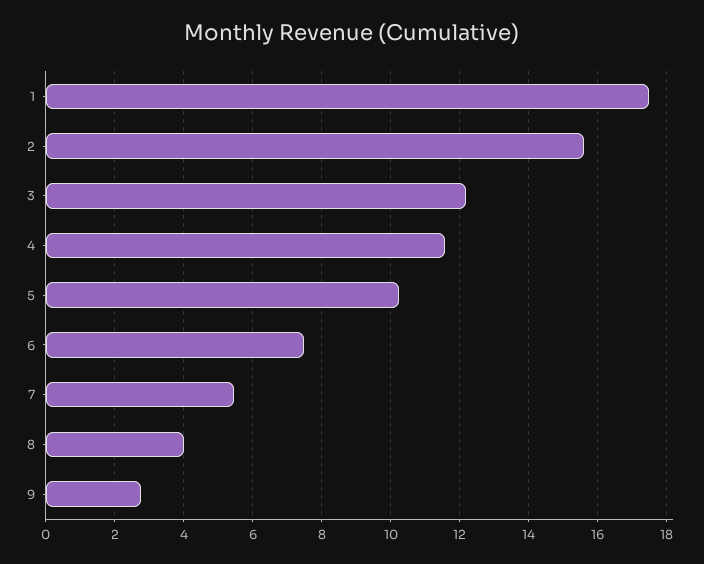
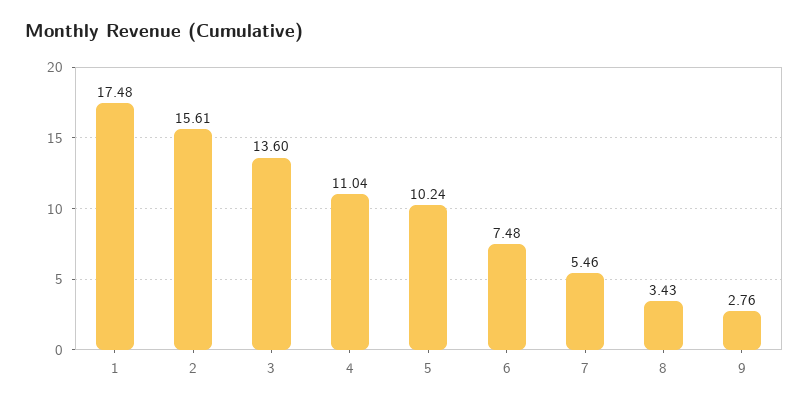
  {
    "1": 17.48,
    "2": 15.61,
-   "3": 12.2,
+   "3": 13.6,
-   "4": 11.6,
+   "4": 11.04,
    "5": 10.24,
    "6": 7.48,
    "7": 5.46,
-   "8": 4,
+   "8": 3.43,
    "9": 2.76
  }

